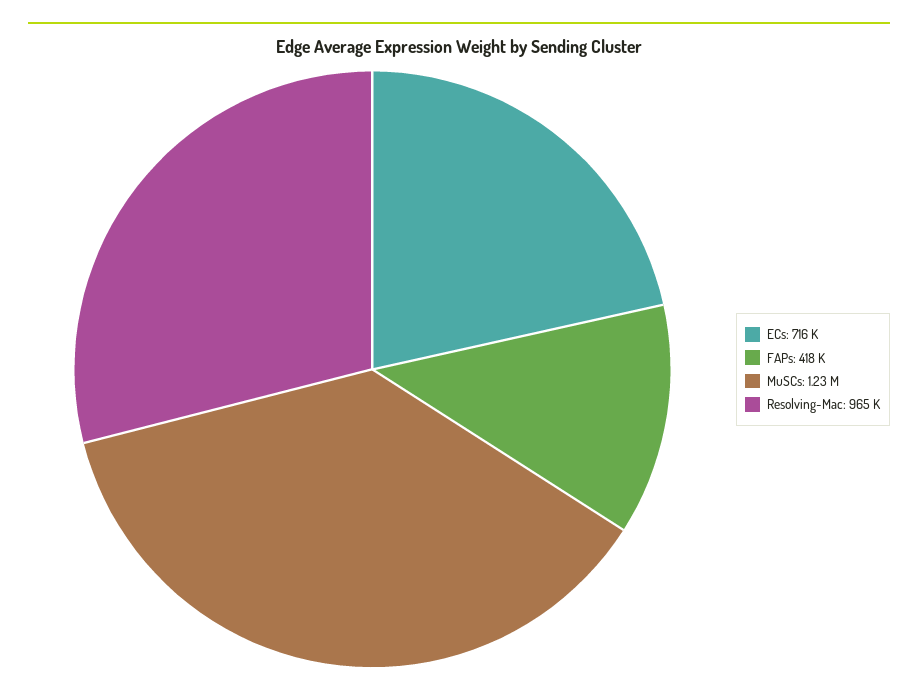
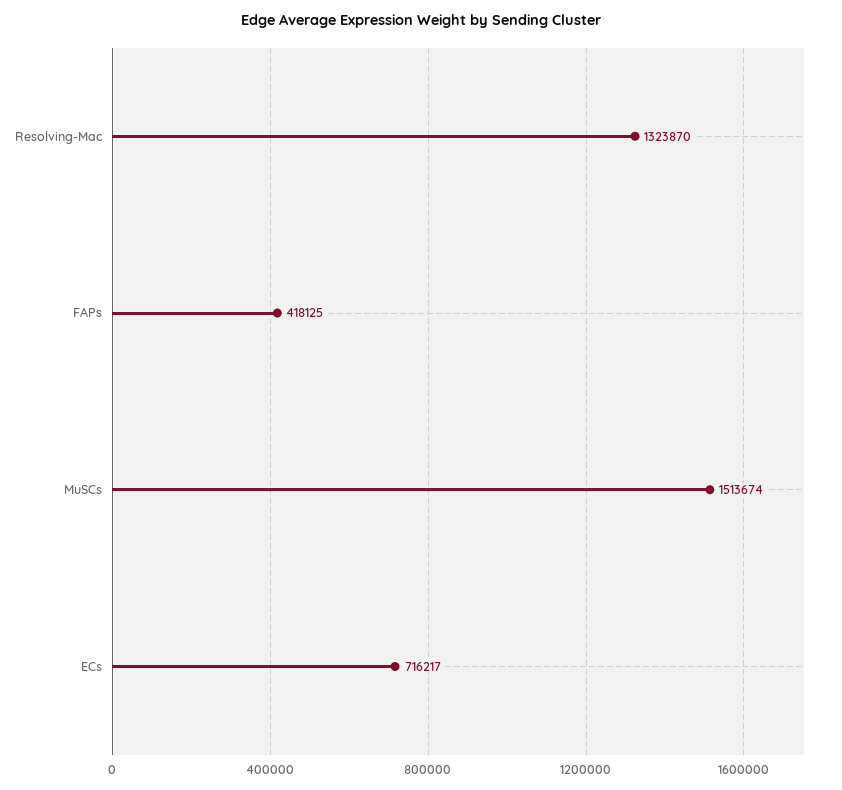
  {
    "ECs": 716217,
    "FAPs": 418125,
-   "MuSCs": 1230000,
+   "MuSCs": 1513674,
-   "Resolving-Mac": 965000
+   "Resolving-Mac": 1323870
  }

